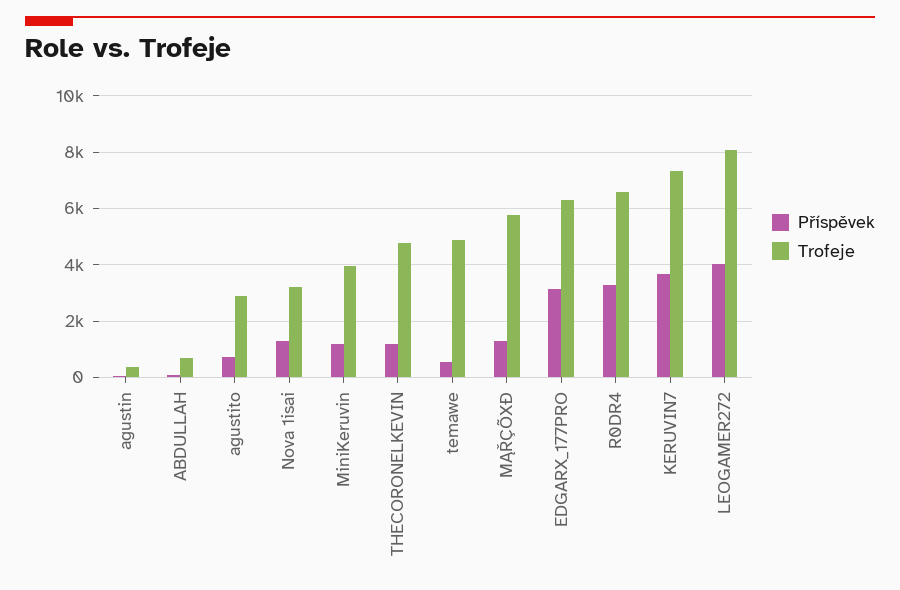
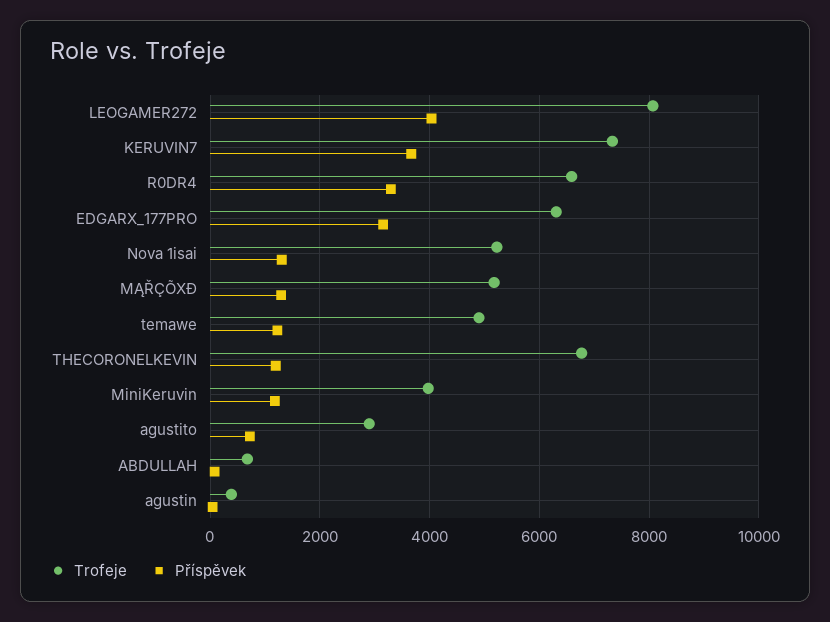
  {
    "Příspěvek": {
      "agustin": 0,
      "ABDULLAH": 0,
      "agustito": 800,
      "Nova 1isai": 1400,
      "MiniKeruvin": 1200,
      "THECORONELKEVIN": 1200,
-     "temawe": 500,
+     "temawe": 1200,
      "MĄŘÇÕXĐ": 1200,
      "EDGARX_177PRO": 3200,
      "R0DR4": 3200,
      "KERUVIN7": 3600,
      "LEOGAMER272": 4000
    },
    "Trofeje": {
      "agustin": 400,
      "ABDULLAH": 600,
      "agustito": 3000,
-     "Nova 1isai": 3250,
+     "Nova 1isai": 5200,
      "MiniKeruvin": 4000,
-     "THECORONELKEVIN": 4750,
+     "THECORONELKEVIN": 6800,
      "temawe": 5000,
-     "MĄŘÇÕXĐ": 5750,
+     "MĄŘÇÕXĐ": 5200,
      "EDGARX_177PRO": 6400,
      "R0DR4": 6600,
      "KERUVIN7": 7400,
      "LEOGAMER272": 8000
    }
  }

